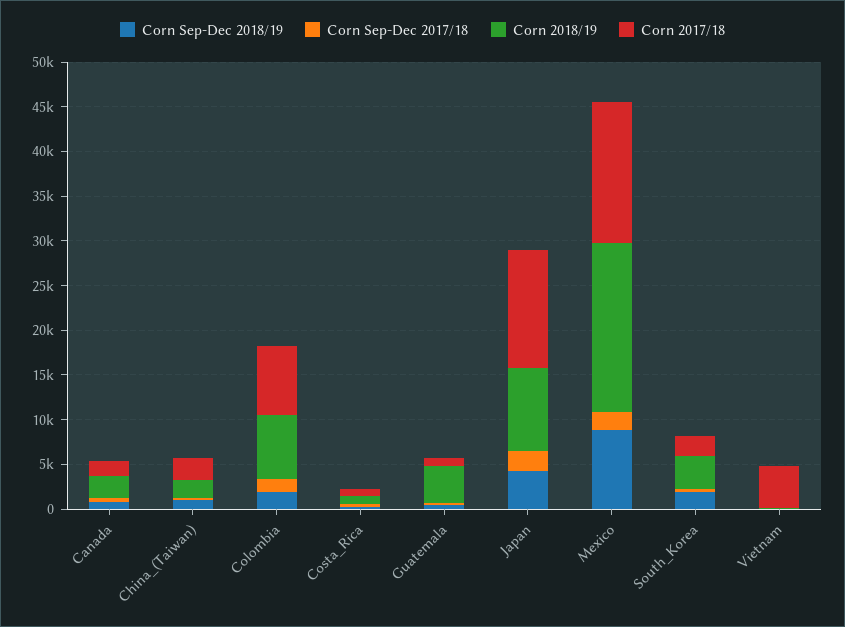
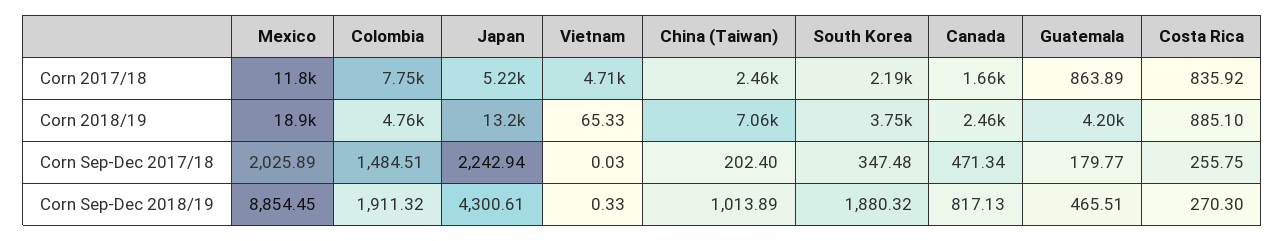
  {
    "Corn Sep-Dec 2018/19": {
      "Canada": 817.13,
      "China_(Taiwan)": 1013.89,
      "Colombia": 1911.32,
      "Costa_Rica": 270.3,
      "Guatemala": 465.51,
      "Japan": 4300.61,
      "Mexico": 8854.45,
      "South_Korea": 1880.32,
      "Vietnam": 0.33
    },
    "Corn Sep-Dec 2017/18": {
      "Canada": 471.34,
      "China_(Taiwan)": 202.4,
      "Colombia": 1484.51,
      "Costa_Rica": 255.75,
      "Guatemala": 179.77,
      "Japan": 2242.94,
      "Mexico": 2025.89,
      "South_Korea": 347.48,
      "Vietnam": 0.03
    },
    "Corn 2018/19": {
      "Canada": 2460,
-     "China_(Taiwan)": 2000,
+     "China_(Taiwan)": 7060,
-     "Colombia": 7000,
+     "Colombia": 4760,
      "Costa_Rica": 885.1,
      "Guatemala": 4200,
-     "Japan": 9000,
+     "Japan": 13200,
      "Mexico": 18900,
      "South_Korea": 3750,
      "Vietnam": 65.33
    },
    "Corn 2017/18": {
      "Canada": 1660,
      "China_(Taiwan)": 2460,
      "Colombia": 7750,
      "Costa_Rica": 835.92,
      "Guatemala": 863.89,
-     "Japan": 13000,
+     "Japan": 5220,
-     "Mexico": 16000,
+     "Mexico": 11800,
      "South_Korea": 2190,
      "Vietnam": 4710
    }
  }

